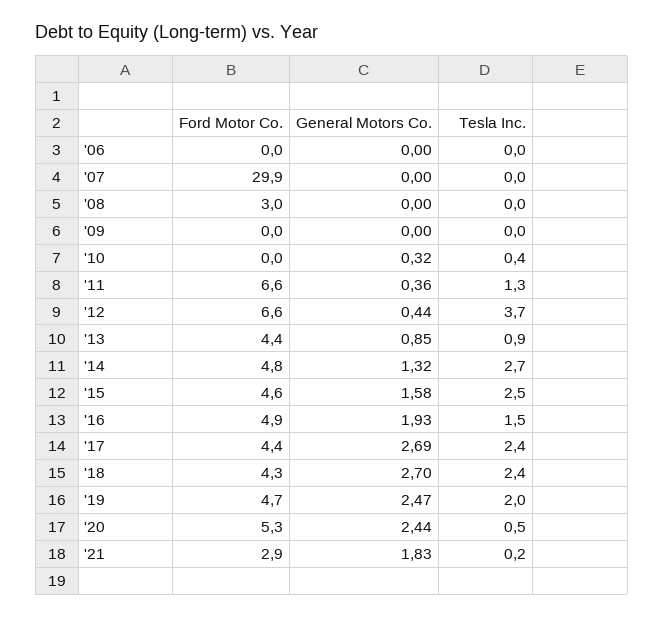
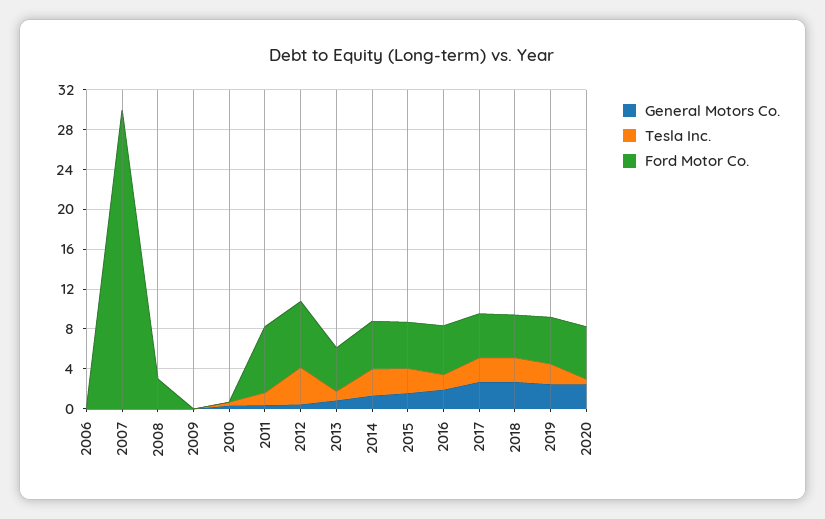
  {
    "Ford Motor Co.": {
      "'06": 0,
      "'07": 29.9,
      "'08": 3,
      "'09": 0,
      "'10": 0,
      "'11": 6.6,
      "'12": 6.6,
      "'13": 4.4,
      "'14": 4.8,
      "'15": 4.6,
      "'16": 4.9,
      "'17": 4.4,
      "'18": 4.3,
      "'19": 4.7,
-     "'20": 5.3,
+     "'20": 5.3
-     "'21": 2.9
    },
    "General Motors Co.": {
      "'06": 0,
      "'07": 0,
      "'08": 0,
      "'09": 0,
      "'10": 0.32,
      "'11": 0.36,
      "'12": 0.44,
      "'13": 0.85,
      "'14": 1.32,
      "'15": 1.58,
      "'16": 1.93,
      "'17": 2.69,
      "'18": 2.7,
      "'19": 2.47,
-     "'20": 2.44,
+     "'20": 2.44
-     "'21": 1.83
    },
    "Tesla Inc.": {
      "'06": 0,
      "'07": 0,
      "'08": 0,
      "'09": 0,
      "'10": 0.4,
      "'11": 1.3,
      "'12": 3.7,
      "'13": 0.9,
      "'14": 2.7,
      "'15": 2.5,
      "'16": 1.5,
      "'17": 2.4,
      "'18": 2.4,
      "'19": 2,
-     "'20": 0.5,
+     "'20": 0.5
-     "'21": 0.2
    }
  }

